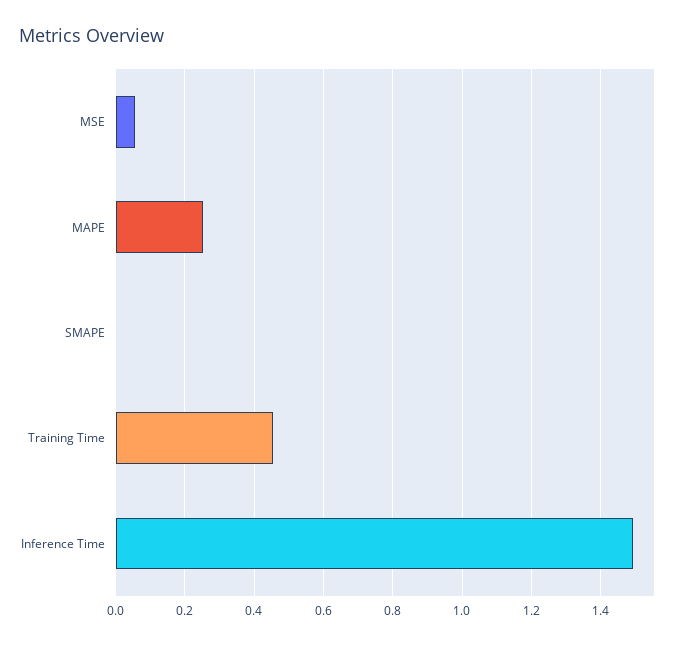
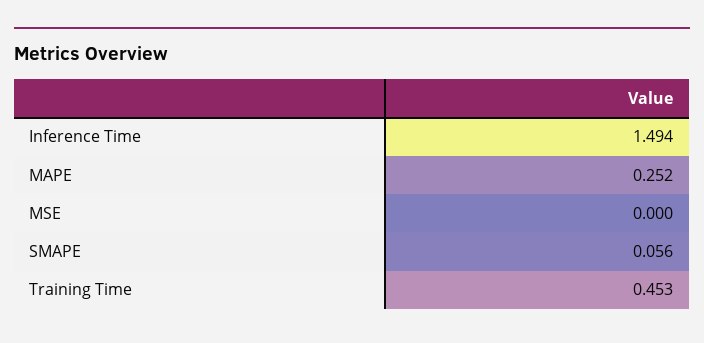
  {
-   "MSE": 0.06,
+   "MSE": 0,
    "MAPE": 0.252,
-   "SMAPE": 0,
+   "SMAPE": 0.056,
    "Training Time": 0.453,
    "Inference Time": 1.494
  }

